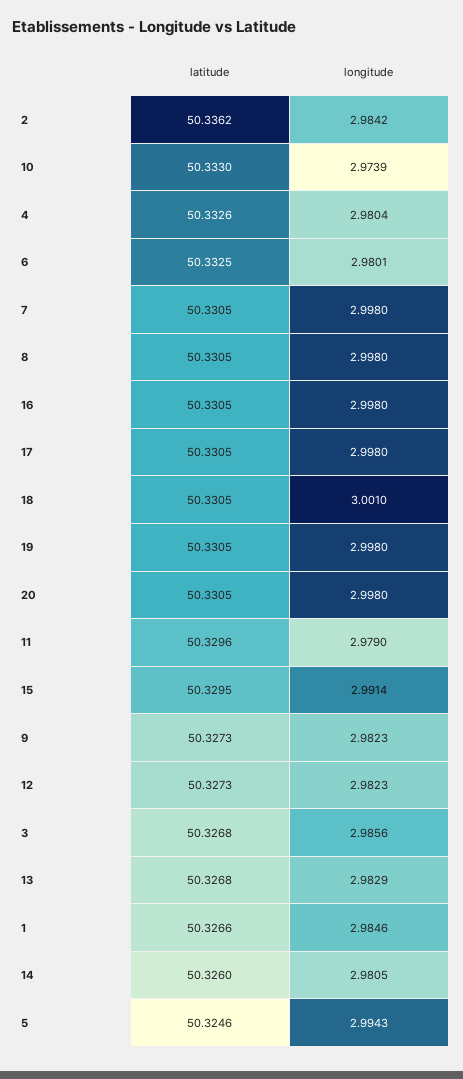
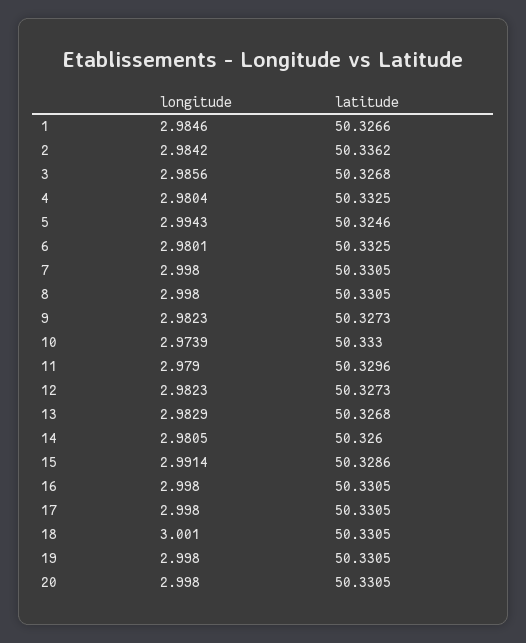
  {
    "latitude": {
      "2": 50.3362,
      "10": 50.333,
-     "4": 50.3326,
+     "4": 50.3325,
      "6": 50.3325,
      "7": 50.3305,
      "8": 50.3305,
      "16": 50.3305,
      "17": 50.3305,
      "18": 50.3305,
      "19": 50.3305,
      "20": 50.3305,
      "11": 50.3296,
-     "15": 50.3295,
+     "15": 50.3286,
      "9": 50.3273,
      "12": 50.3273,
      "3": 50.3268,
      "13": 50.3268,
      "1": 50.3266,
      "14": 50.326,
      "5": 50.3246
    },
    "longitude": {
      "2": 2.9842,
      "10": 2.9739,
      "4": 2.9804,
      "6": 2.9801,
      "7": 2.998,
      "8": 2.998,
      "16": 2.998,
      "17": 2.998,
      "18": 3.001,
      "19": 2.998,
      "20": 2.998,
      "11": 2.979,
      "15": 2.9914,
      "9": 2.9823,
      "12": 2.9823,
      "3": 2.9856,
      "13": 2.9829,
      "1": 2.9846,
      "14": 2.9805,
      "5": 2.9943
    }
  }

